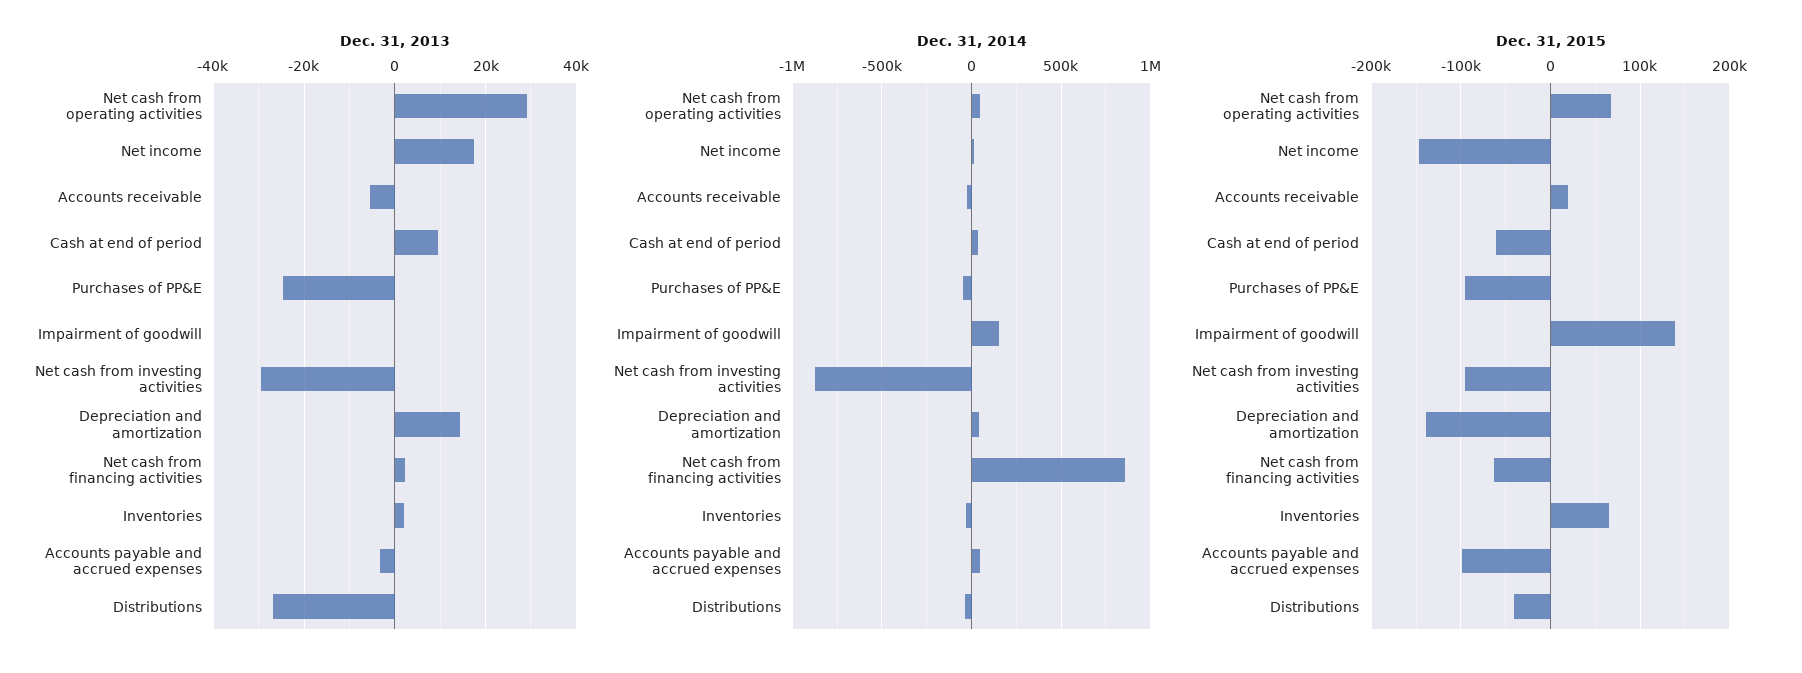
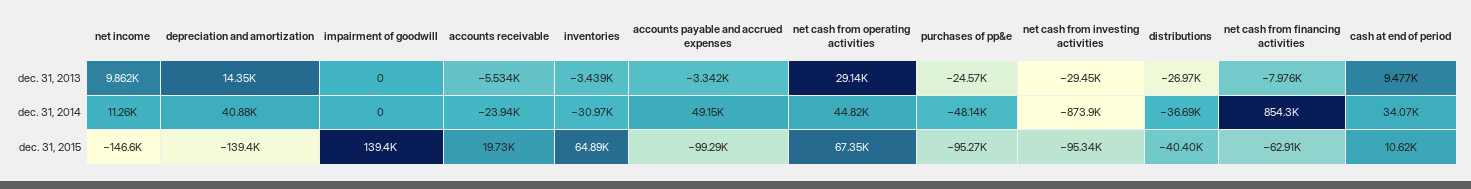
  {
    "Dec. 31, 2013": {
      "Net cash from operating activities": 29140,
-     "Net income": 18000,
+     "Net income": 9862,
      "Accounts receivable": -5534,
      "Cash at end of period": 9477,
      "Purchases of PP&E": -24570,
      "Impairment of goodwill": 0,
      "Net cash from investing activities": -29450,
      "Depreciation and amortization": 14350,
-     "Net cash from financing activities": 2000,
+     "Net cash from financing activities": -7976,
-     "Inventories": 2000,
+     "Inventories": -3439,
      "Accounts payable and accrued expenses": -3342,
      "Distributions": -26970
    },
    "Dec. 31, 2014": {
      "Net cash from operating activities": 44820,
      "Net income": 11260,
      "Accounts receivable": -23940,
      "Cash at end of period": 34070,
      "Purchases of PP&E": -48140,
-     "Impairment of goodwill": 150000,
+     "Impairment of goodwill": 0,
      "Net cash from investing activities": -873900,
      "Depreciation and amortization": 40880,
      "Net cash from financing activities": 854300,
      "Inventories": -30970,
      "Accounts payable and accrued expenses": 49150,
      "Distributions": -36690
    },
    "Dec. 31, 2015": {
      "Net cash from operating activities": 67350,
      "Net income": -146600,
      "Accounts receivable": 19730,
-     "Cash at end of period": -60000,
+     "Cash at end of period": 10620,
      "Purchases of PP&E": -95270,
      "Impairment of goodwill": 139400,
      "Net cash from investing activities": -95340,
      "Depreciation and amortization": -139400,
      "Net cash from financing activities": -62910,
      "Inventories": 64890,
      "Accounts payable and accrued expenses": -99290,
      "Distributions": -40400
    }
  }

